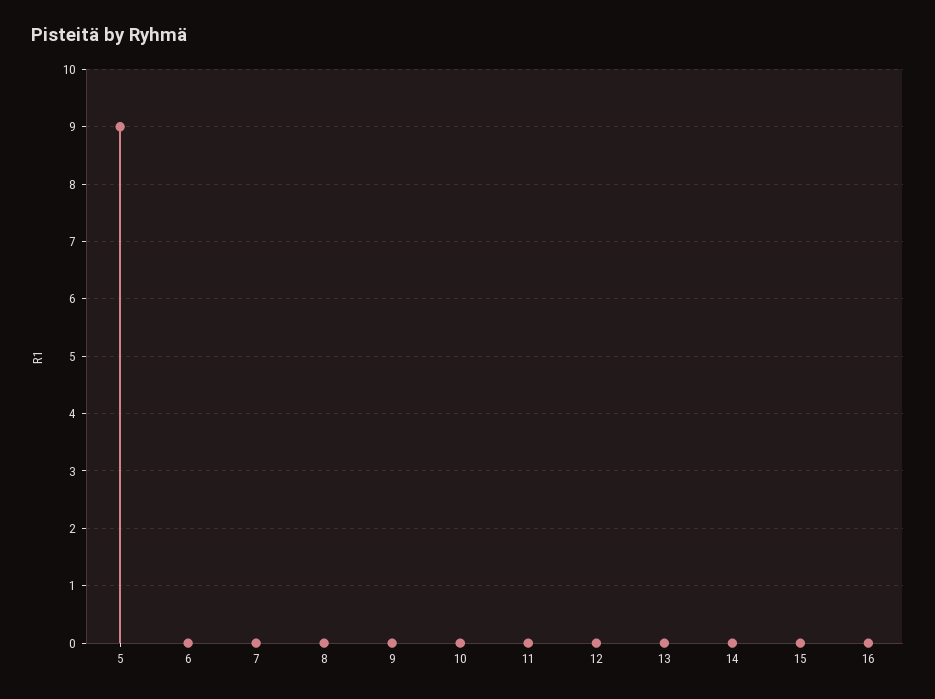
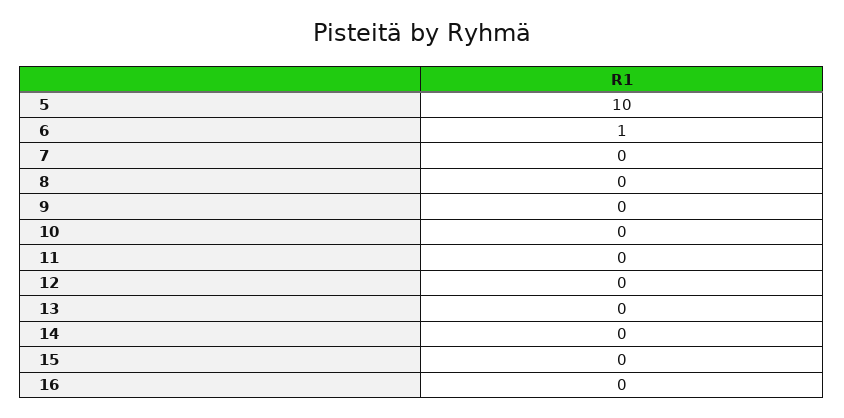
  {
-   "5": 9,
+   "5": 10,
-   "6": 0,
+   "6": 1,
    "7": 0,
    "8": 0,
    "9": 0,
    "10": 0,
    "11": 0,
    "12": 0,
    "13": 0,
    "14": 0,
    "15": 0,
    "16": 0
  }

